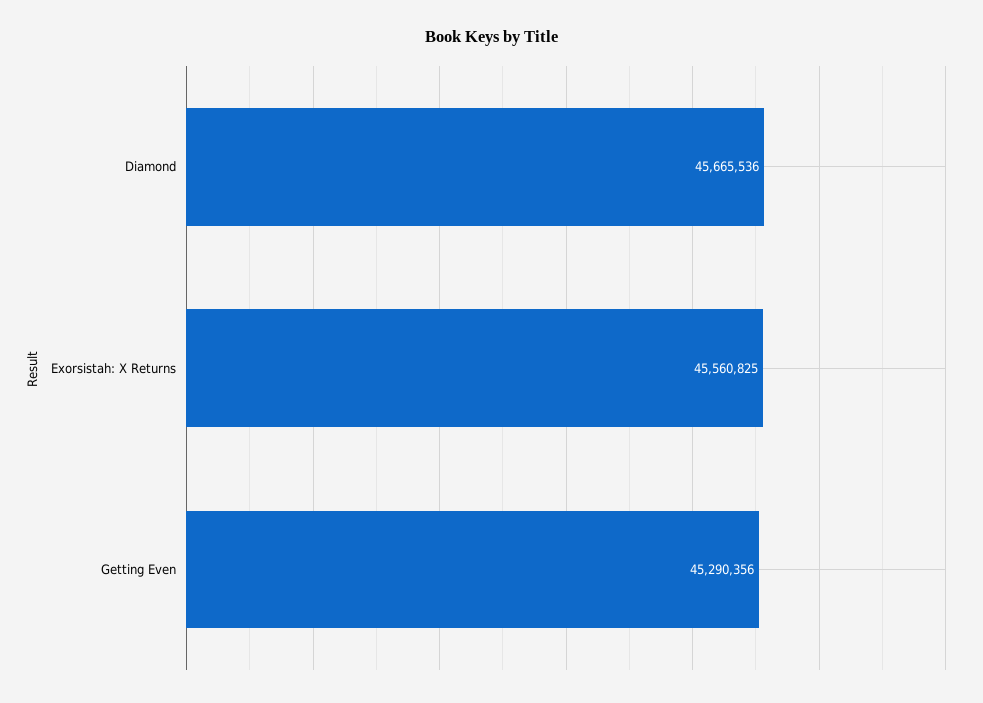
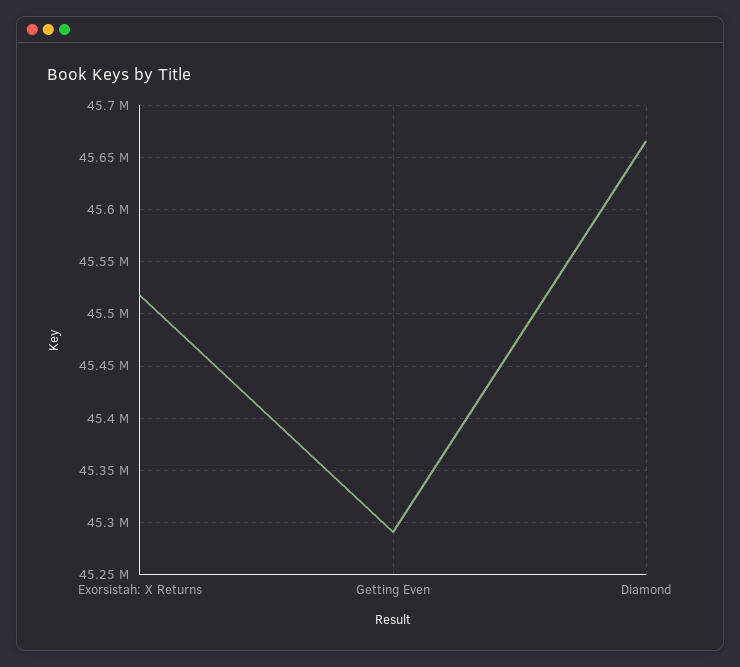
  {
    "Diamond": 45665536,
-   "Exorsistah: X Returns": 45560825,
+   "Exorsistah: X Returns": 45520000,
    "Getting Even": 45290356
  }

